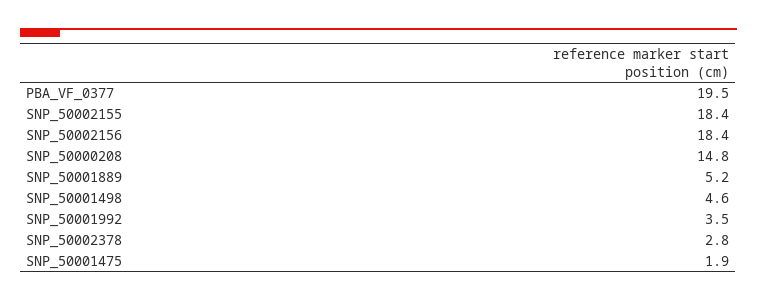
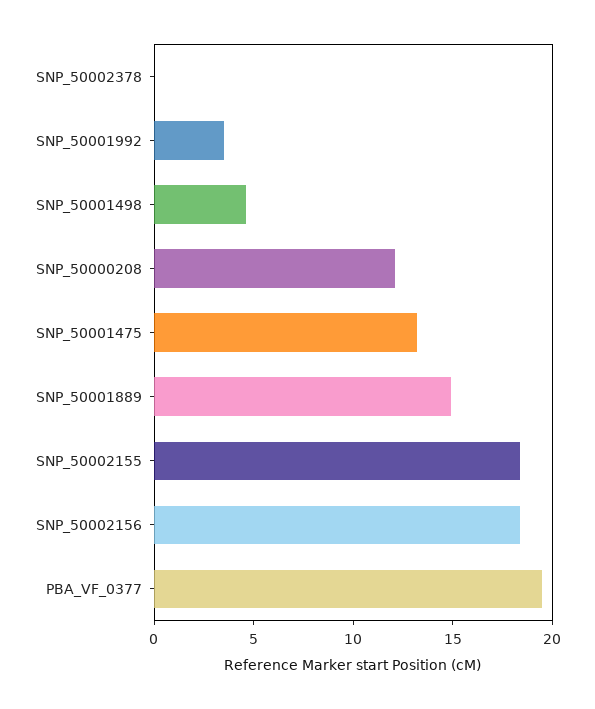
  {
    "PBA_VF_0377": 19.5,
    "SNP_50002155": 18.4,
    "SNP_50002156": 18.4,
-   "SNP_50000208": 14.8,
+   "SNP_50000208": 12,
-   "SNP_50001889": 5.2,
+   "SNP_50001889": 15,
    "SNP_50001498": 4.6,
    "SNP_50001992": 3.5,
-   "SNP_50002378": 2.8,
+   "SNP_50002378": 0,
-   "SNP_50001475": 1.9
+   "SNP_50001475": 13
  }

